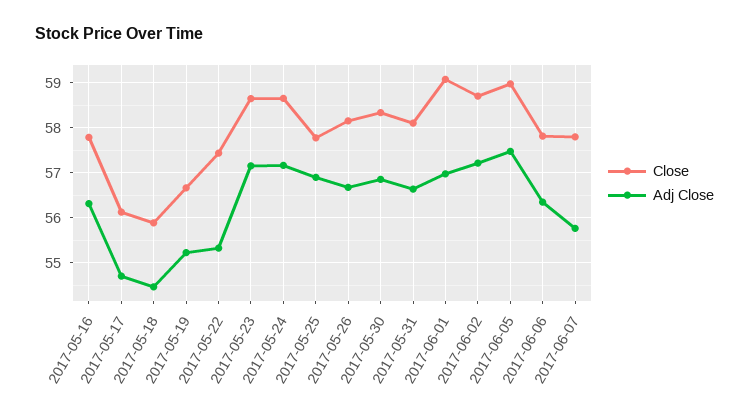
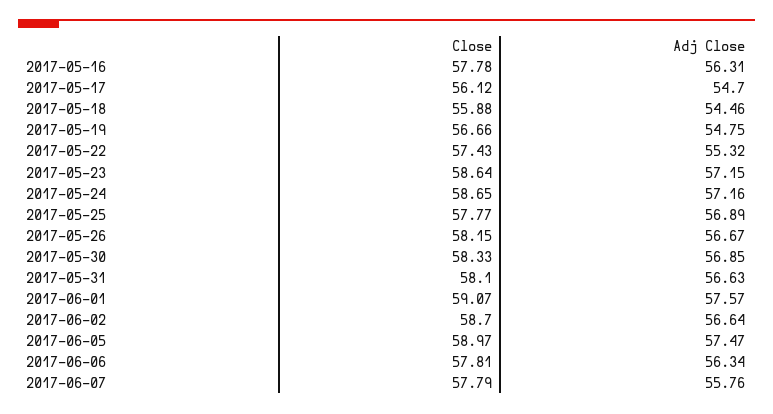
  {
    "Close": {
      "2017-05-16": 57.78,
      "2017-05-17": 56.12,
      "2017-05-18": 55.88,
      "2017-05-19": 56.66,
      "2017-05-22": 57.43,
      "2017-05-23": 58.64,
      "2017-05-24": 58.65,
      "2017-05-25": 57.77,
      "2017-05-26": 58.15,
      "2017-05-30": 58.33,
      "2017-05-31": 58.1,
      "2017-06-01": 59.07,
      "2017-06-02": 58.7,
      "2017-06-05": 58.97,
      "2017-06-06": 57.81,
      "2017-06-07": 57.79
    },
    "Adj Close": {
      "2017-05-16": 56.31,
      "2017-05-17": 54.7,
      "2017-05-18": 54.46,
-     "2017-05-19": 55.2,
+     "2017-05-19": 54.75,
      "2017-05-22": 55.32,
      "2017-05-23": 57.15,
      "2017-05-24": 57.16,
      "2017-05-25": 56.89,
      "2017-05-26": 56.67,
      "2017-05-30": 56.85,
      "2017-05-31": 56.63,
-     "2017-06-01": 57,
+     "2017-06-01": 57.57,
-     "2017-06-02": 57.2,
+     "2017-06-02": 56.64,
      "2017-06-05": 57.47,
      "2017-06-06": 56.34,
      "2017-06-07": 55.76
    }
  }

